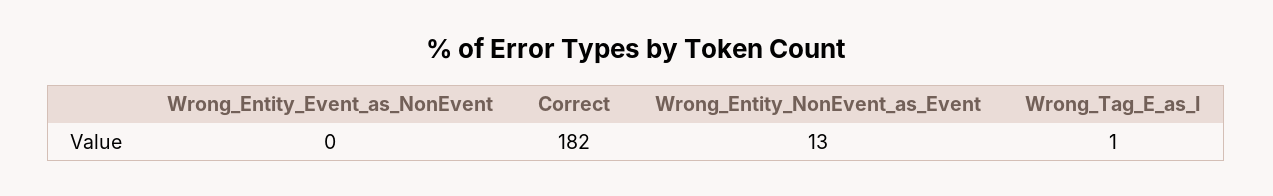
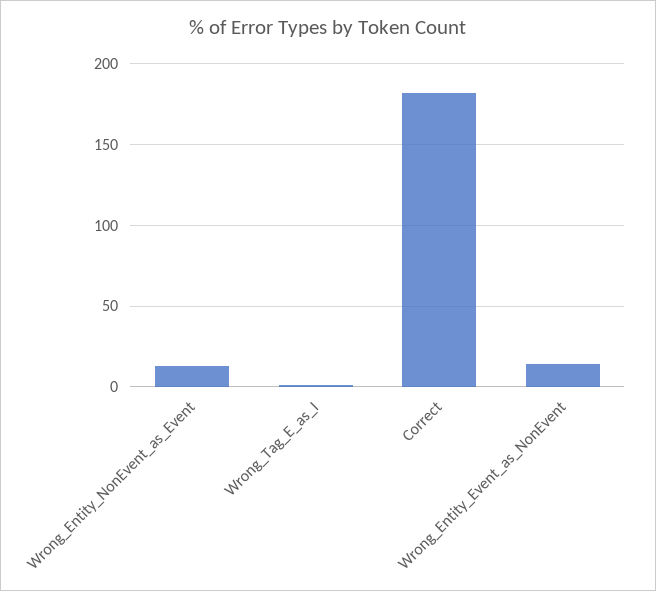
  {
-   "Wrong_Entity_Event_as_NonEvent": 0,
+   "Wrong_Entity_Event_as_NonEvent": 15,
    "Correct": 182,
    "Wrong_Entity_NonEvent_as_Event": 13,
    "Wrong_Tag_E_as_I": 1
  }

